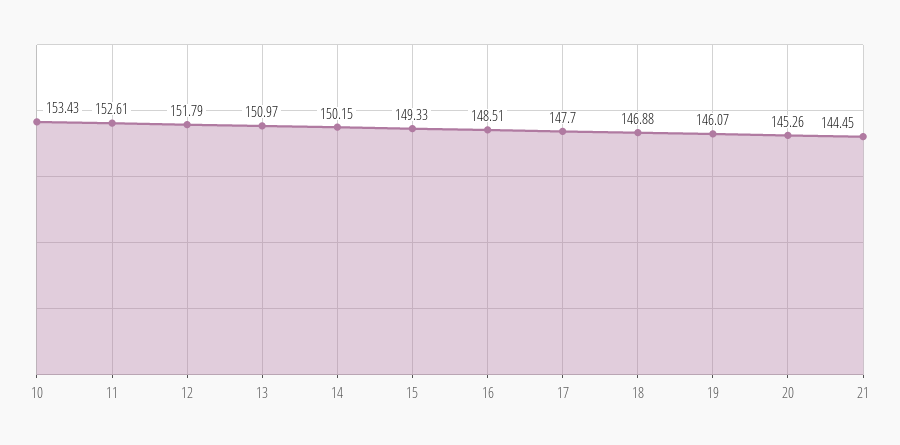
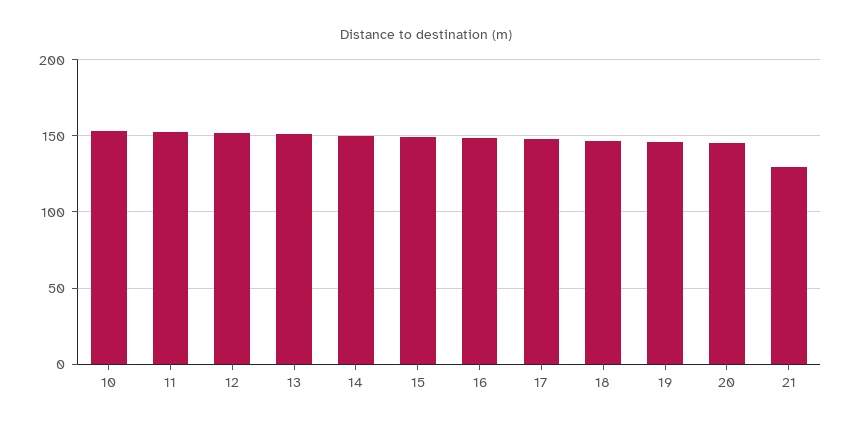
  {
    "10": 153.43,
    "11": 152.61,
    "12": 151.79,
    "13": 150.97,
    "14": 150.15,
    "15": 149.33,
    "16": 148.51,
    "17": 147.7,
    "18": 146.88,
    "19": 146.07,
    "20": 145.26,
-   "21": 144.45
+   "21": 130
  }

